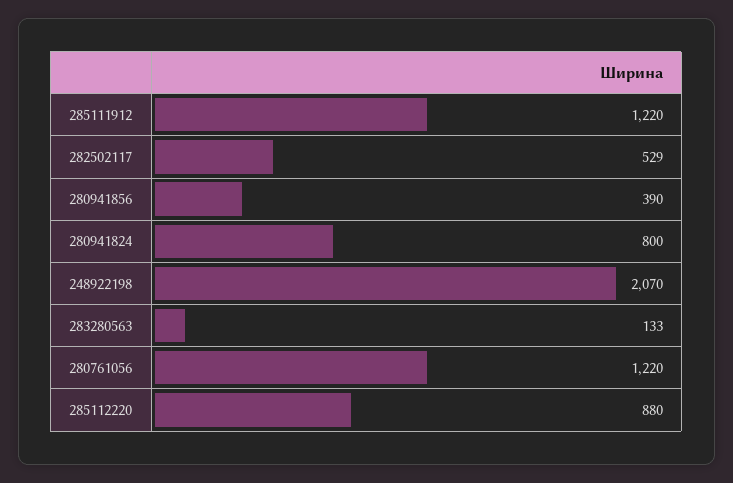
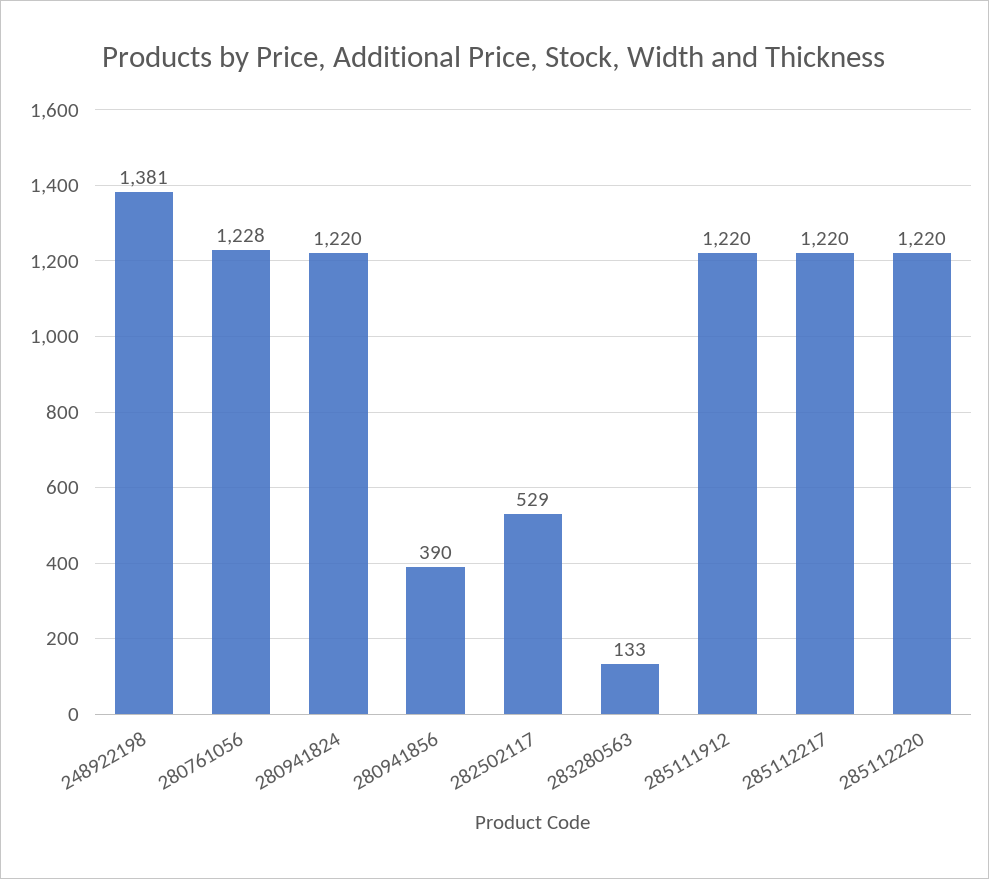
  {
    "285111912": 1220,
    "282502117": 529,
    "280941856": 390,
-   "280941824": 800,
+   "280941824": 1220,
-   "248922198": 2070,
+   "248922198": 1381,
    "283280563": 133,
-   "280761056": 1220,
+   "280761056": 1228,
-   "285112220": 880
+   "285112220": 1220,
+   "285112217": 1220
  }

